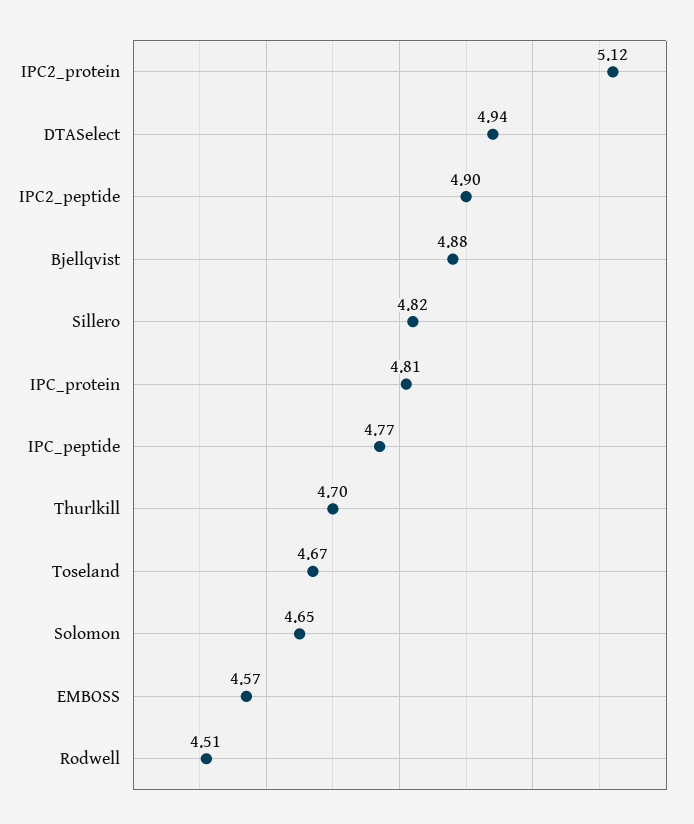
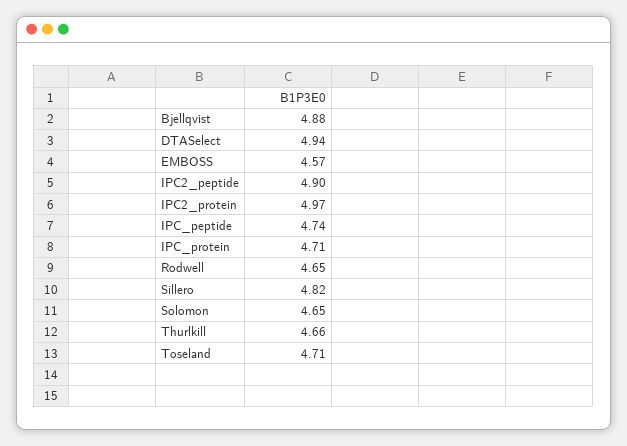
  {
-   "IPC2_protein": 5.12,
+   "IPC2_protein": 4.97,
    "DTASelect": 4.94,
    "IPC2_peptide": 4.9,
    "Bjellqvist": 4.88,
    "Sillero": 4.82,
-   "IPC_protein": 4.81,
+   "IPC_protein": 4.71,
-   "IPC_peptide": 4.77,
+   "IPC_peptide": 4.74,
-   "Thurlkill": 4.7,
+   "Thurlkill": 4.66,
-   "Toseland": 4.67,
+   "Toseland": 4.71,
    "Solomon": 4.65,
    "EMBOSS": 4.57,
-   "Rodwell": 4.51
+   "Rodwell": 4.65
  }

